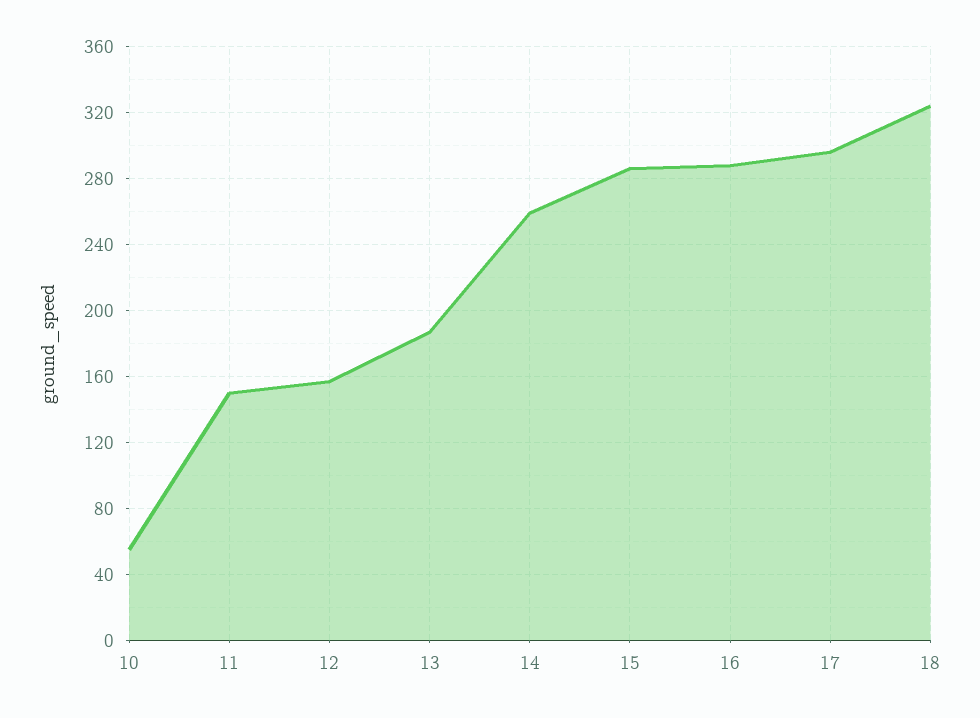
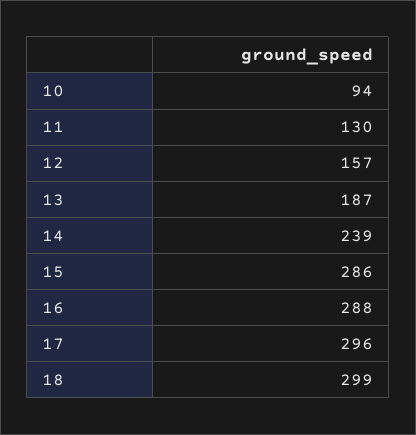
  {
-   "10": 55,
+   "10": 94,
-   "11": 150,
+   "11": 130,
    "12": 157,
    "13": 187,
-   "14": 260,
+   "14": 239,
    "15": 286,
    "16": 288,
    "17": 296,
-   "18": 325
+   "18": 299
  }

